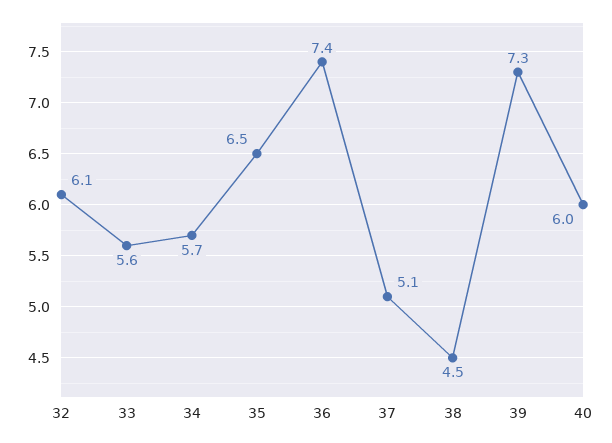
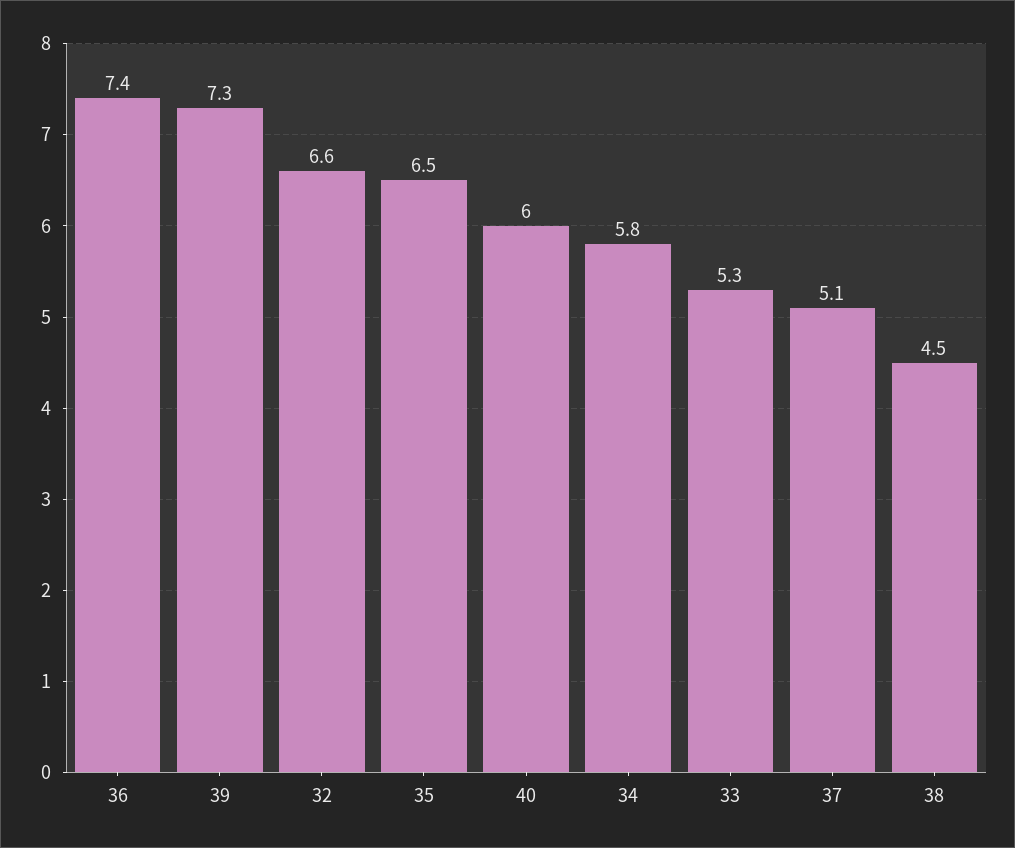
  {
-   "32": 6.1,
+   "32": 6.6,
-   "33": 5.6,
+   "33": 5.3,
-   "34": 5.7,
+   "34": 5.8,
    "35": 6.5,
    "36": 7.4,
    "37": 5.1,
    "38": 4.5,
    "39": 7.3,
    "40": 6
  }

